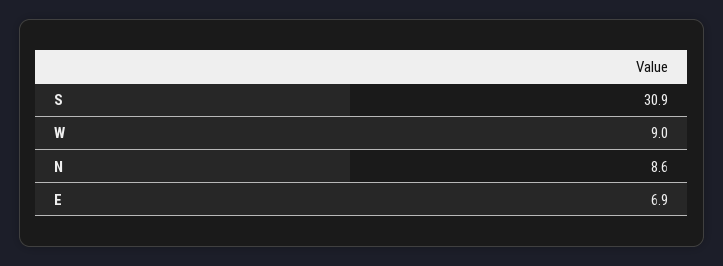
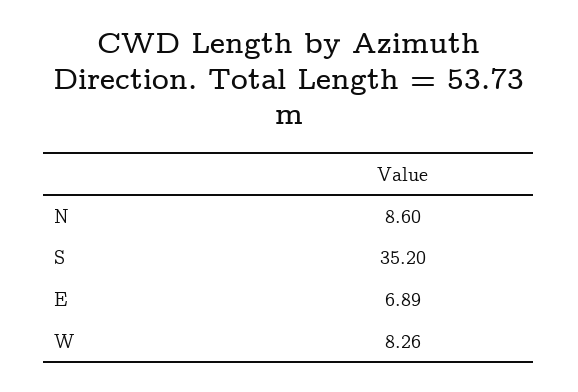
  {
-   "S": 30.9,
+   "S": 35.2,
-   "W": 9,
+   "W": 8.26,
    "N": 8.6,
    "E": 6.89
  }

